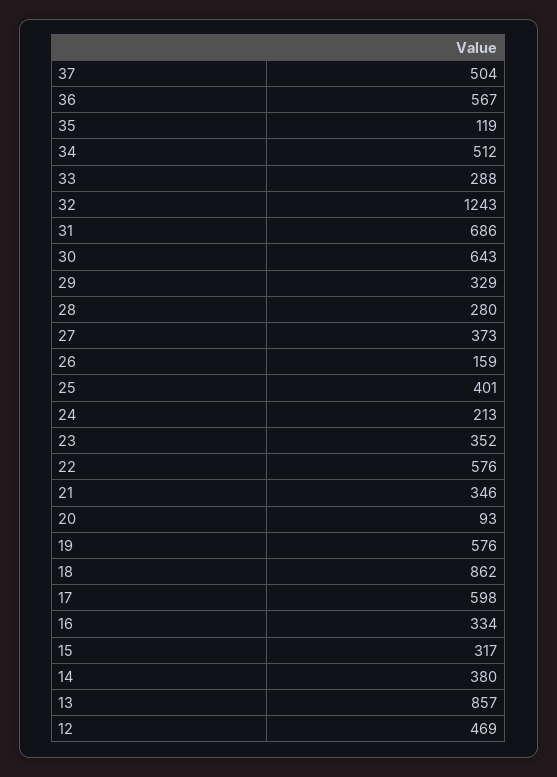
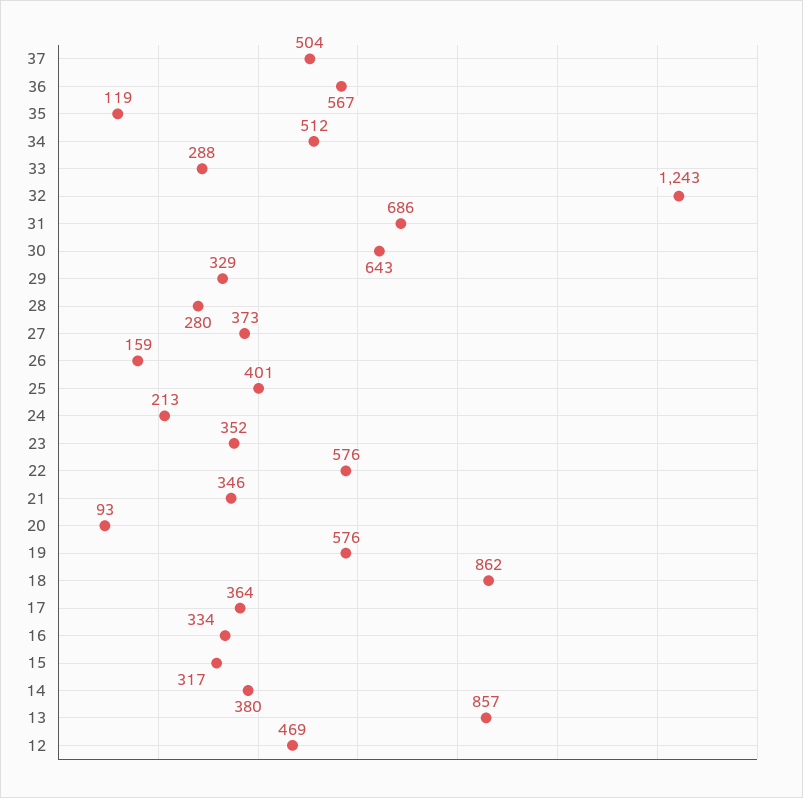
  {
    "37": 504,
    "36": 567,
    "35": 119,
    "34": 512,
    "33": 288,
    "32": 1243,
    "31": 686,
    "30": 643,
    "29": 329,
    "28": 280,
    "27": 373,
    "26": 159,
    "25": 401,
    "24": 213,
    "23": 352,
    "22": 576,
    "21": 346,
    "20": 93,
    "19": 576,
    "18": 862,
-   "17": 598,
+   "17": 364,
    "16": 334,
    "15": 317,
    "14": 380,
    "13": 857,
    "12": 469
  }

